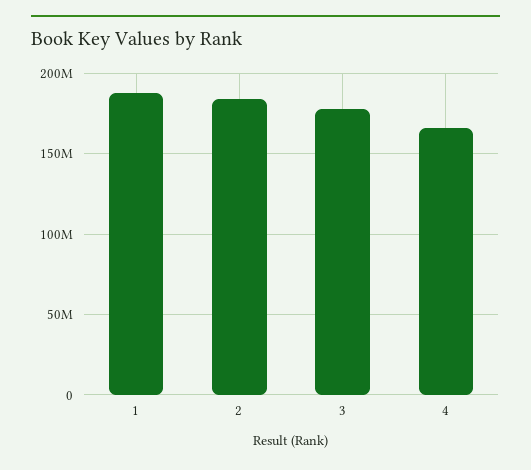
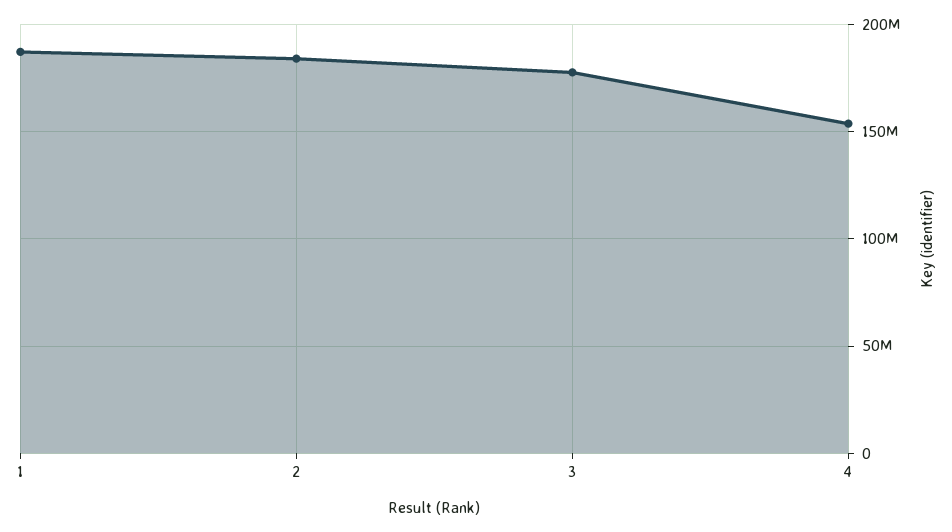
  {
    "1": 185000000,
    "2": 185000000,
    "3": 180000000,
-   "4": 165000000
+   "4": 155000000
  }

